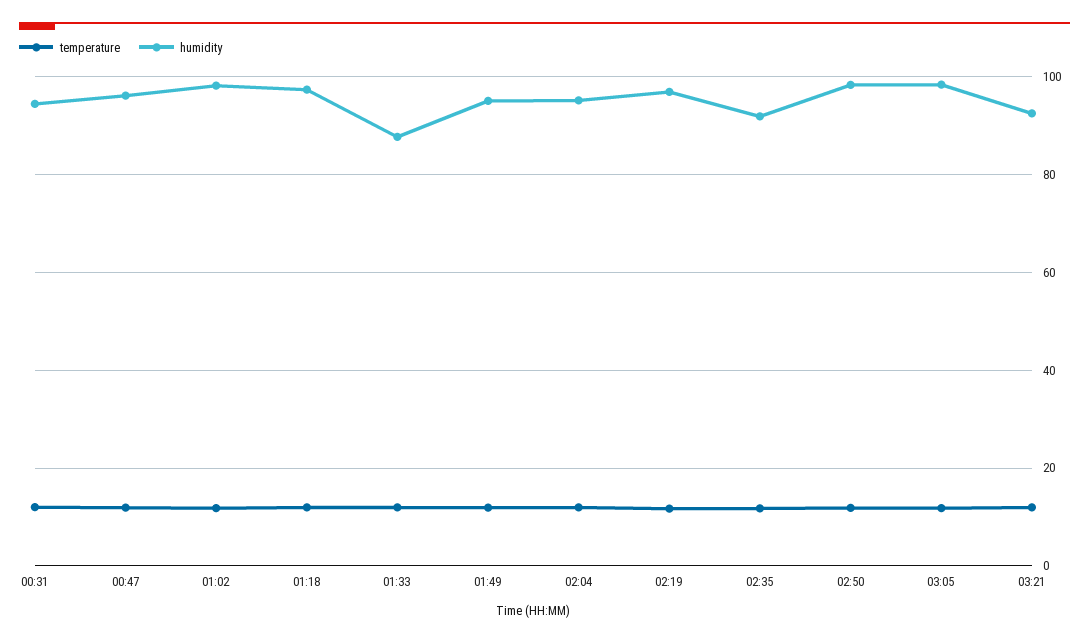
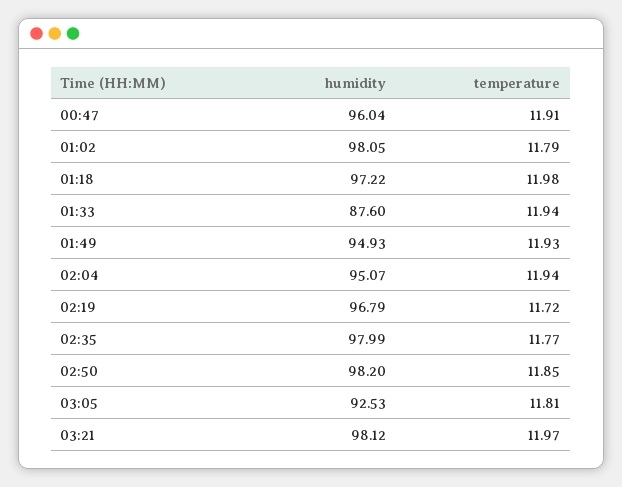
  {
    "temperature": {
-     "00:31": 12,
      "00:47": 11.91,
      "01:02": 11.79,
      "01:18": 11.98,
      "01:33": 11.94,
      "01:49": 11.93,
      "02:04": 11.94,
      "02:19": 11.72,
      "02:35": 11.77,
      "02:50": 11.85,
      "03:05": 11.81,
      "03:21": 11.97
    },
    "humidity": {
-     "00:31": 94,
      "00:47": 96.04,
      "01:02": 98.05,
      "01:18": 97.22,
      "01:33": 87.6,
      "01:49": 94.93,
      "02:04": 95.07,
      "02:19": 96.79,
-     "02:35": 92,
+     "02:35": 97.99,
      "02:50": 98.2,
-     "03:05": 98,
+     "03:05": 92.53,
-     "03:21": 92
+     "03:21": 98.12
    }
  }

